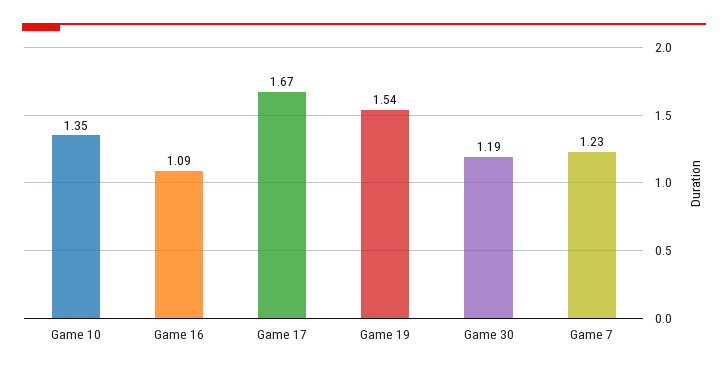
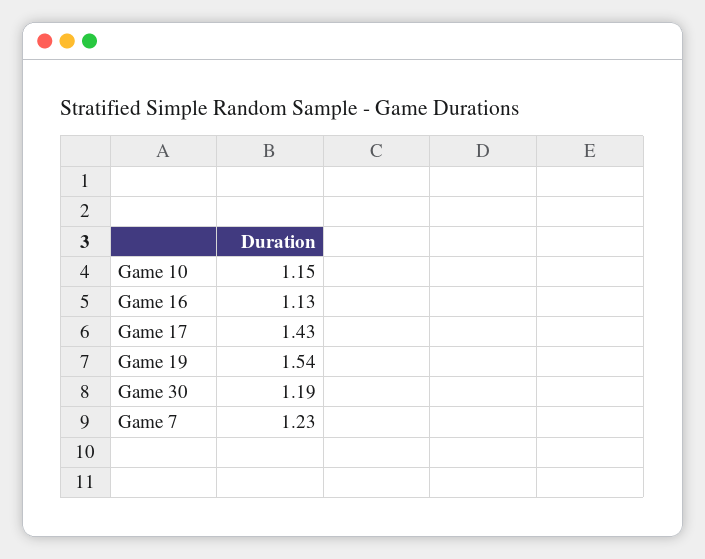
  {
-   "Game 10": 1.35,
+   "Game 10": 1.15,
-   "Game 16": 1.09,
+   "Game 16": 1.13,
-   "Game 17": 1.67,
+   "Game 17": 1.43,
    "Game 19": 1.54,
    "Game 30": 1.19,
    "Game 7": 1.23
  }

